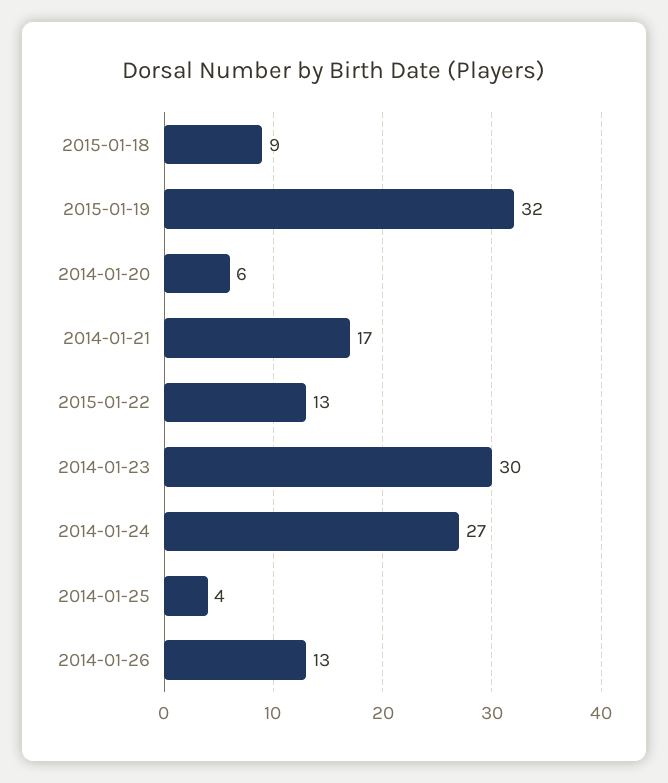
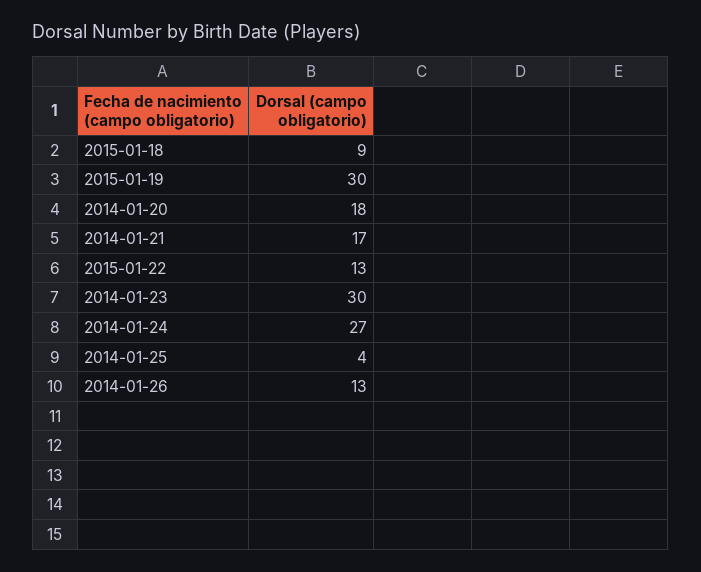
  {
    "2015-01-18": 9,
-   "2015-01-19": 32,
+   "2015-01-19": 30,
-   "2014-01-20": 6,
+   "2014-01-20": 18,
    "2014-01-21": 17,
    "2015-01-22": 13,
    "2014-01-23": 30,
    "2014-01-24": 27,
    "2014-01-25": 4,
    "2014-01-26": 13
  }

